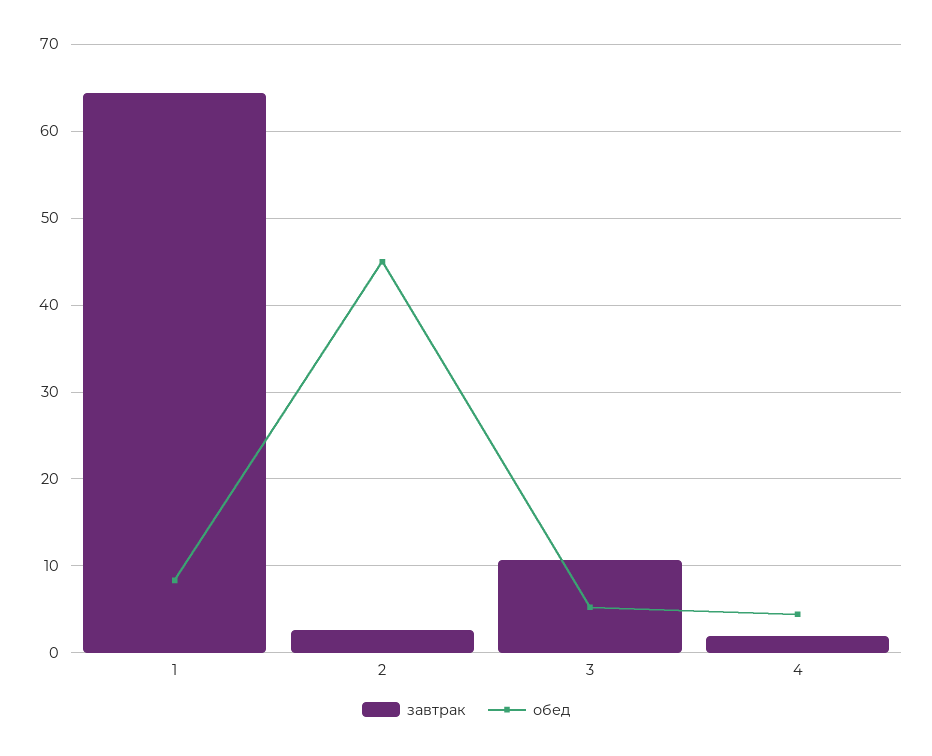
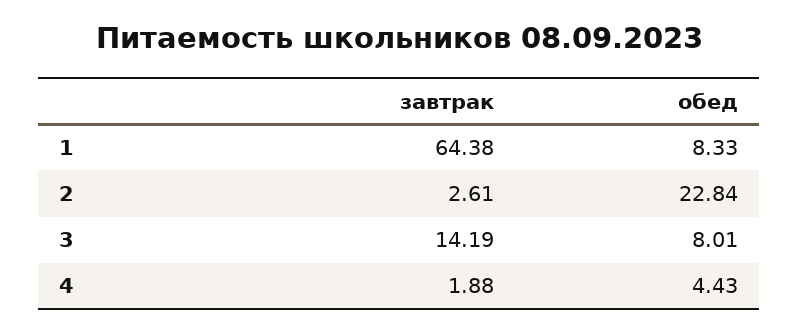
  {
    "завтрак": {
      "1": 64.38,
      "2": 2.61,
-     "3": 11,
+     "3": 14.19,
      "4": 1.88
    },
    "обед": {
      "1": 8.33,
-     "2": 45,
+     "2": 22.84,
-     "3": 5,
+     "3": 8.01,
      "4": 4.43
    }
  }

